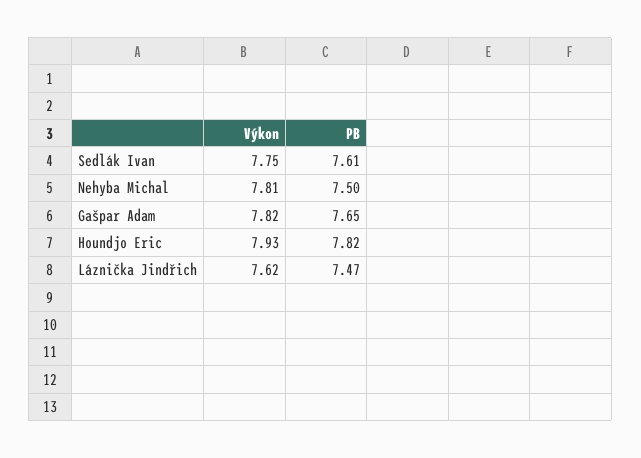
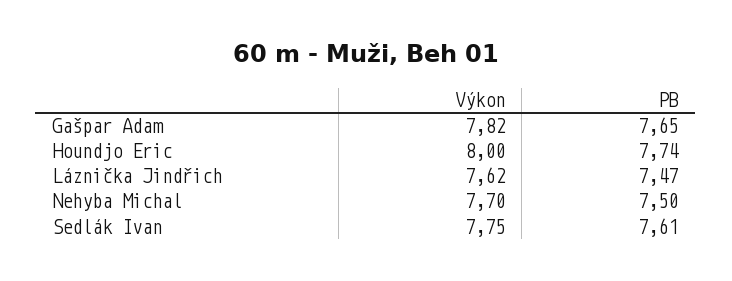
  {
    "Výkon": {
      "Sedlák Ivan": 7.75,
-     "Nehyba Michal": 7.81,
+     "Nehyba Michal": 7.7,
      "Gašpar Adam": 7.82,
-     "Houndjo Eric": 7.93,
+     "Houndjo Eric": 8,
      "Láznička Jindřich": 7.62
    },
    "PB": {
      "Sedlák Ivan": 7.61,
      "Nehyba Michal": 7.5,
      "Gašpar Adam": 7.65,
-     "Houndjo Eric": 7.82,
+     "Houndjo Eric": 7.74,
      "Láznička Jindřich": 7.47
    }
  }

